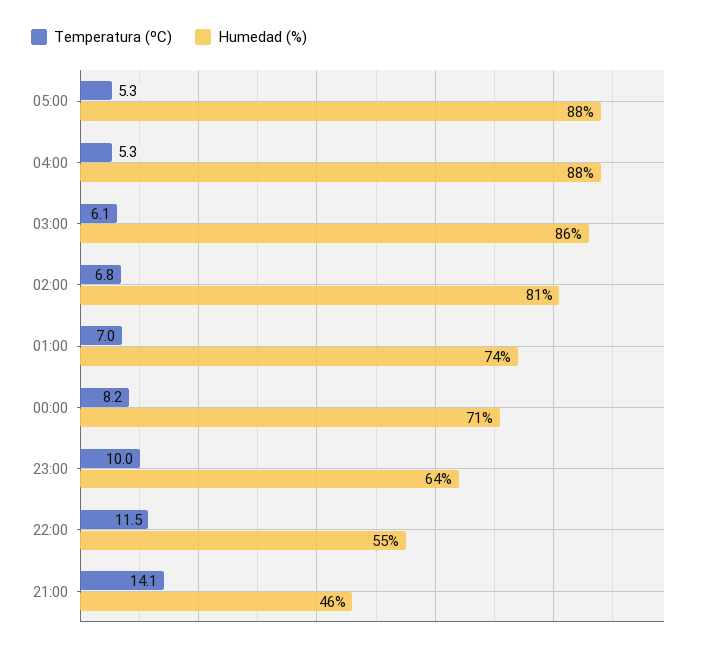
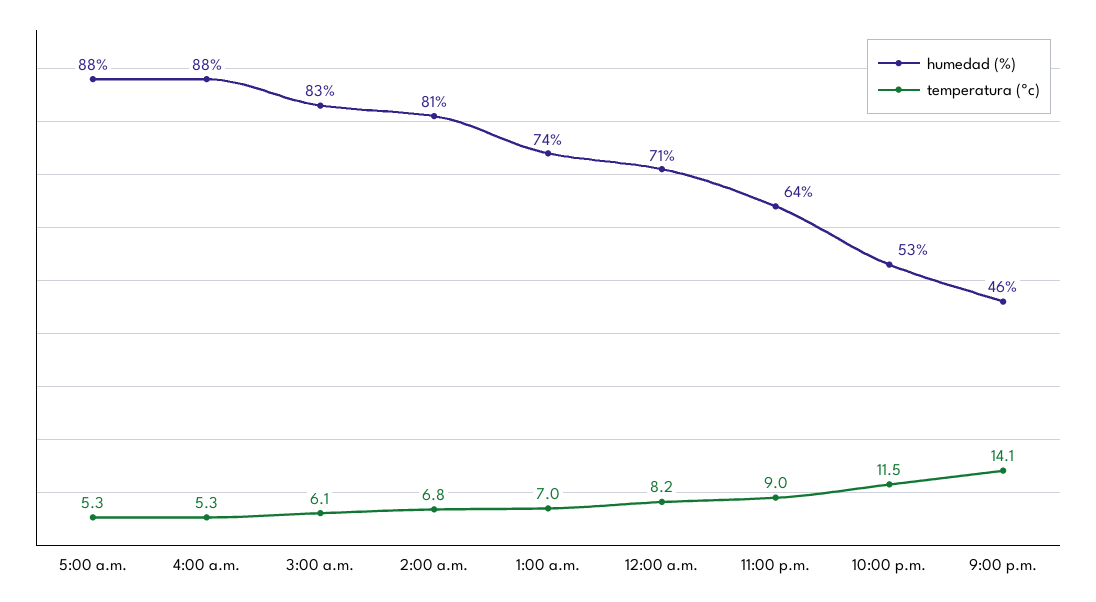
  {
    "Temperatura (ºC)": {
      "05:00": 5.3,
      "04:00": 5.3,
      "03:00": 6.1,
      "02:00": 6.8,
      "01:00": 7,
      "00:00": 8.2,
-     "23:00": 10,
+     "23:00": 9,
      "22:00": 11.5,
      "21:00": 14.1
    },
    "Humedad (%)": {
      "05:00": 88,
      "04:00": 88,
-     "03:00": 86,
+     "03:00": 83,
      "02:00": 81,
      "01:00": 74,
      "00:00": 71,
      "23:00": 64,
-     "22:00": 55,
+     "22:00": 53,
      "21:00": 46
    }
  }

